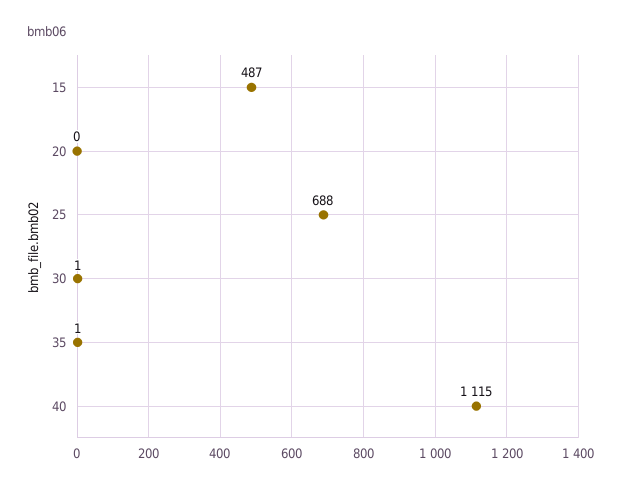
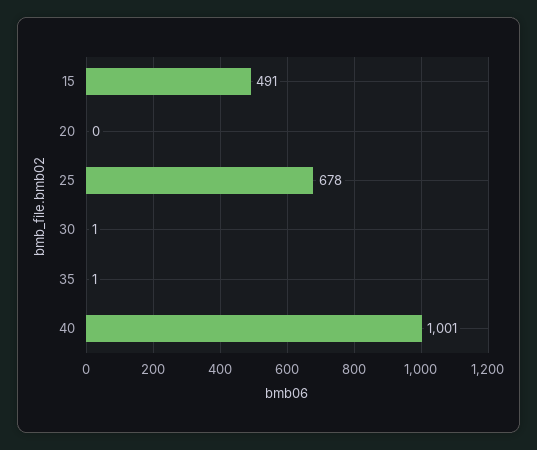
  {
-   "15": 487,
+   "15": 491,
    "20": 0,
-   "25": 688,
+   "25": 678,
    "30": 1,
    "35": 1,
-   "40": 1115
+   "40": 1001
  }

